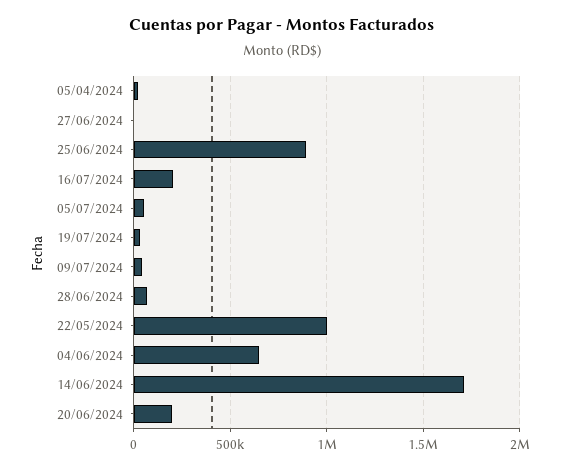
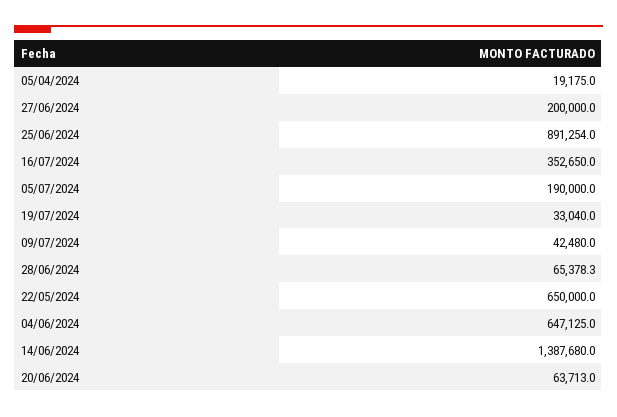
  {
    "05/04/2024": 19175,
-   "27/06/2024": 0,
+   "27/06/2024": 200000,
    "25/06/2024": 891254,
-   "16/07/2024": 200000,
+   "16/07/2024": 352650,
-   "05/07/2024": 50000,
+   "05/07/2024": 190000,
    "19/07/2024": 33040,
    "09/07/2024": 42480,
    "28/06/2024": 65378.3,
-   "22/05/2024": 1000000,
+   "22/05/2024": 650000,
    "04/06/2024": 647125,
-   "14/06/2024": 1700000,
+   "14/06/2024": 1387680,
-   "20/06/2024": 200000
+   "20/06/2024": 63713
  }

